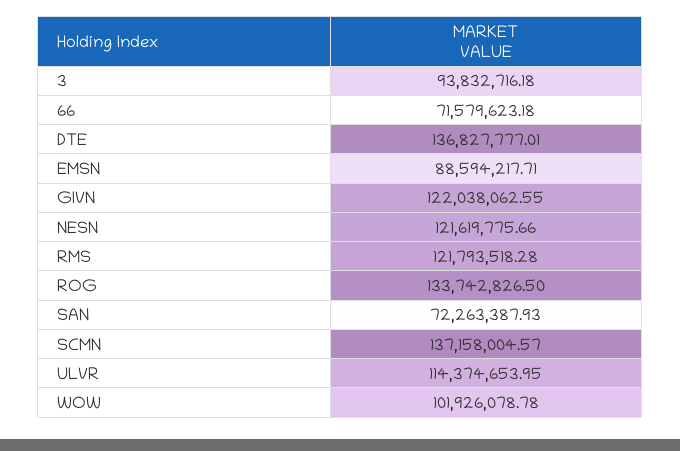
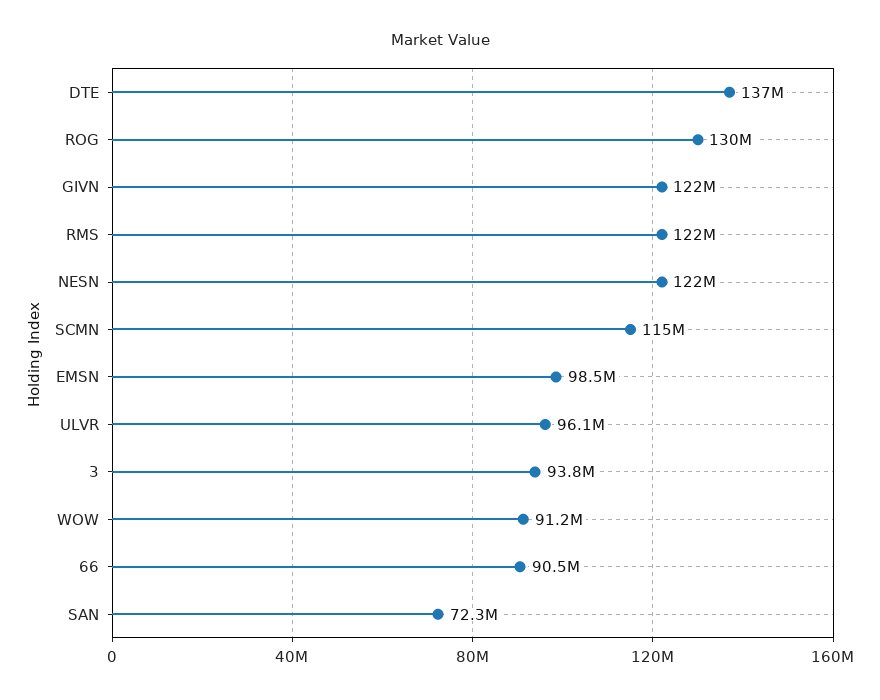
  {
    "3": 93832716.18,
-   "66": 71579623.18,
+   "66": 90500000,
    "DTE": 136827777.01,
-   "EMSN": 88594217.71,
+   "EMSN": 98500000,
    "GIVN": 122038062.55,
    "NESN": 121619775.66,
    "RMS": 121793518.28,
-   "ROG": 133742826.5,
+   "ROG": 130000000,
    "SAN": 72263387.93,
-   "SCMN": 137158004.57,
+   "SCMN": 115000000,
-   "ULVR": 114374653.95,
+   "ULVR": 96100000,
-   "WOW": 101926078.78
+   "WOW": 91200000
  }

